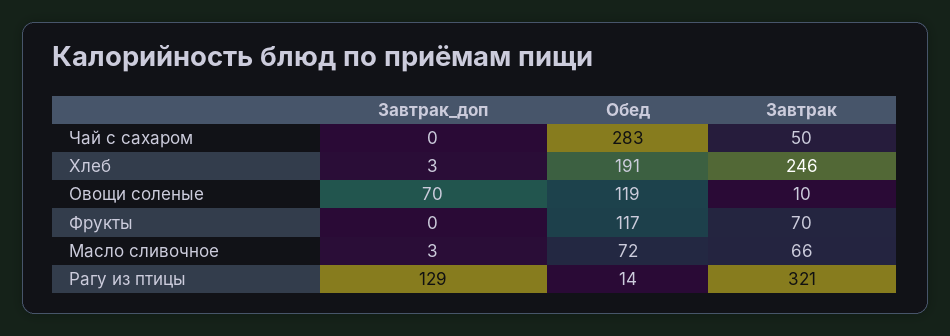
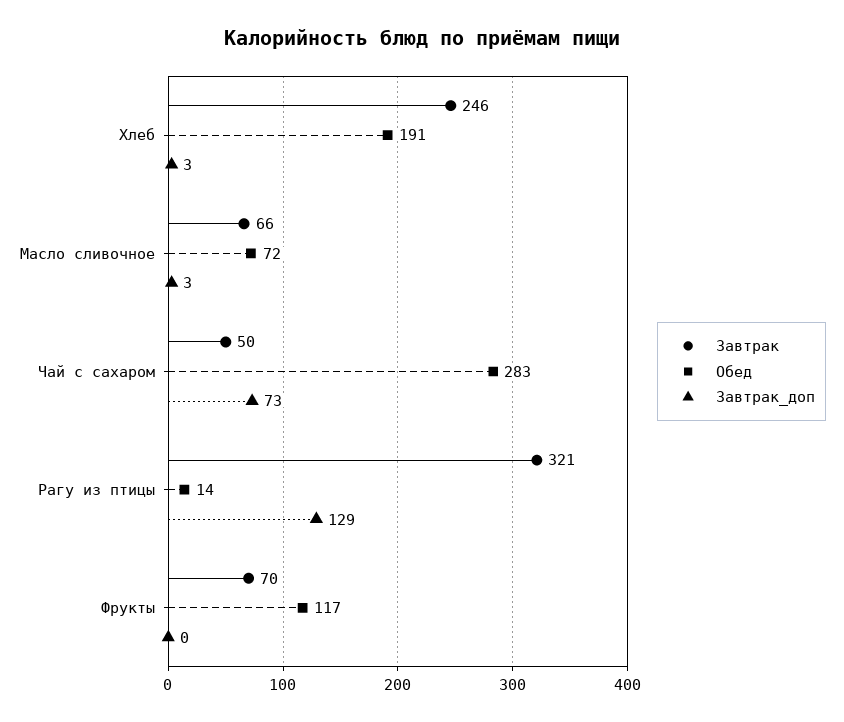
  {
    "Завтрак_доп": {
-     "Чай с сахаром": 0,
+     "Чай с сахаром": 73,
      "Хлеб": 3,
-     "Овощи соленые": 70,
      "Фрукты": 0,
      "Масло сливочное": 3,
      "Рагу из птицы": 129
    },
    "Обед": {
      "Чай с сахаром": 283,
      "Хлеб": 191,
-     "Овощи соленые": 119,
      "Фрукты": 117,
      "Масло сливочное": 72,
      "Рагу из птицы": 14
    },
    "Завтрак": {
      "Чай с сахаром": 50,
      "Хлеб": 246,
-     "Овощи соленые": 10,
      "Фрукты": 70,
      "Масло сливочное": 66,
      "Рагу из птицы": 321
    }
  }

